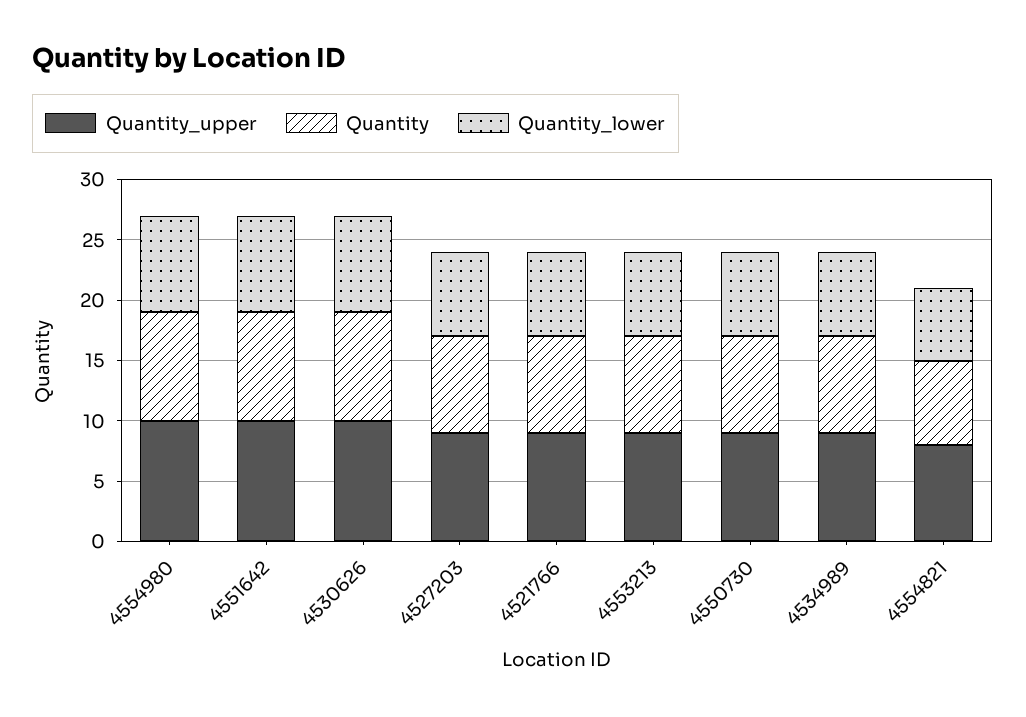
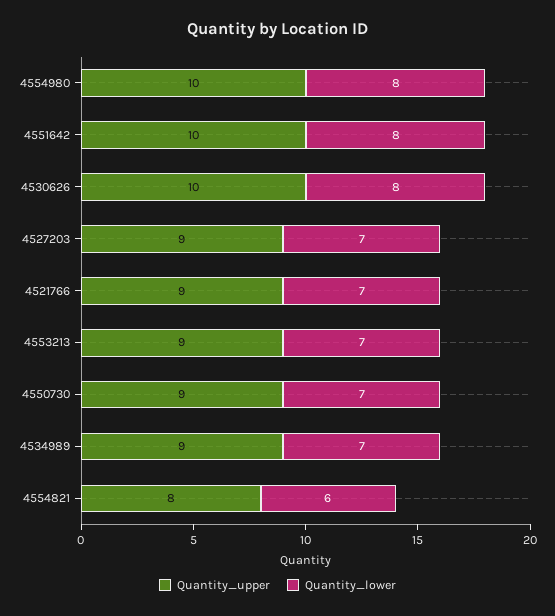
  {
    "Quantity_upper": {
      "4554980": 10,
      "4551642": 10,
      "4530626": 10,
      "4527203": 9,
      "4521766": 9,
      "4553213": 9,
      "4550730": 9,
      "4534989": 9,
      "4554821": 8
    },
-   "Quantity": {
-     "4554980": 9,
-     "4551642": 9,
-     "4530626": 9,
-     "4527203": 8,
-     "4521766": 8,
-     "4553213": 8,
-     "4550730": 8,
-     "4534989": 8,
-     "4554821": 7
-   },
    "Quantity_lower": {
      "4554980": 8,
      "4551642": 8,
      "4530626": 8,
      "4527203": 7,
      "4521766": 7,
      "4553213": 7,
      "4550730": 7,
      "4534989": 7,
      "4554821": 6
    }
  }

